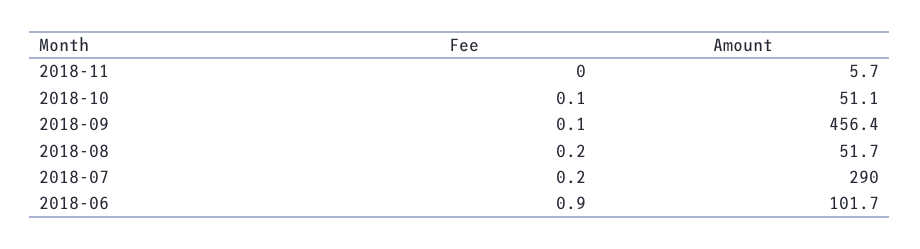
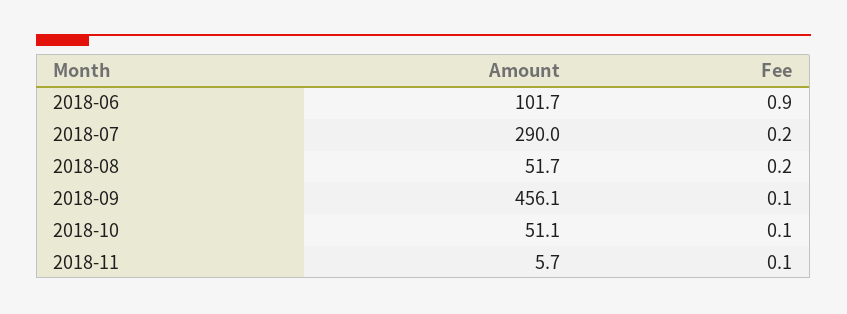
  {
    "Fee": {
-     "2018-11": 0,
+     "2018-11": 0.1,
      "2018-10": 0.1,
      "2018-09": 0.1,
      "2018-08": 0.2,
      "2018-07": 0.2,
      "2018-06": 0.9
    },
    "Amount": {
      "2018-11": 5.7,
      "2018-10": 51.1,
-     "2018-09": 456.4,
+     "2018-09": 456.1,
      "2018-08": 51.7,
      "2018-07": 290,
      "2018-06": 101.7
    }
  }

